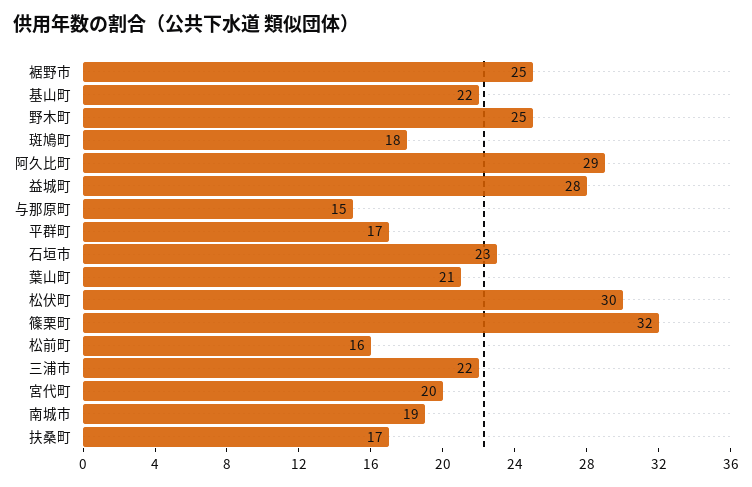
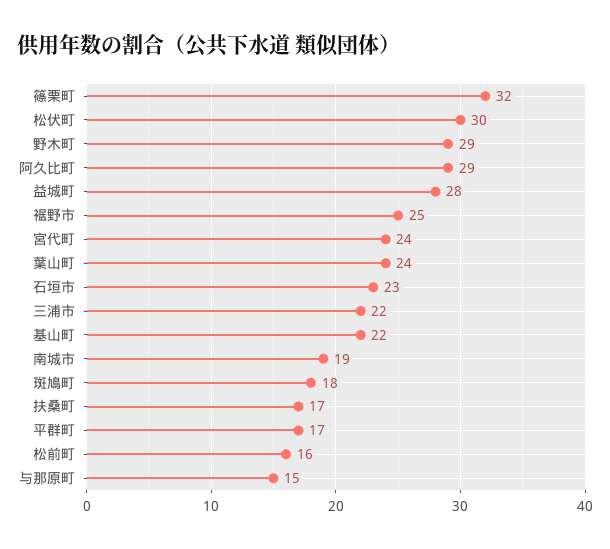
  {
    "裾野市": 25,
    "基山町": 22,
-   "野木町": 25,
+   "野木町": 29,
    "斑鳩町": 18,
    "阿久比町": 29,
    "益城町": 28,
    "与那原町": 15,
    "平群町": 17,
    "石垣市": 23,
-   "葉山町": 21,
+   "葉山町": 24,
    "松伏町": 30,
    "篠栗町": 32,
    "松前町": 16,
    "三浦市": 22,
-   "宮代町": 20,
+   "宮代町": 24,
    "南城市": 19,
    "扶桑町": 17
  }

